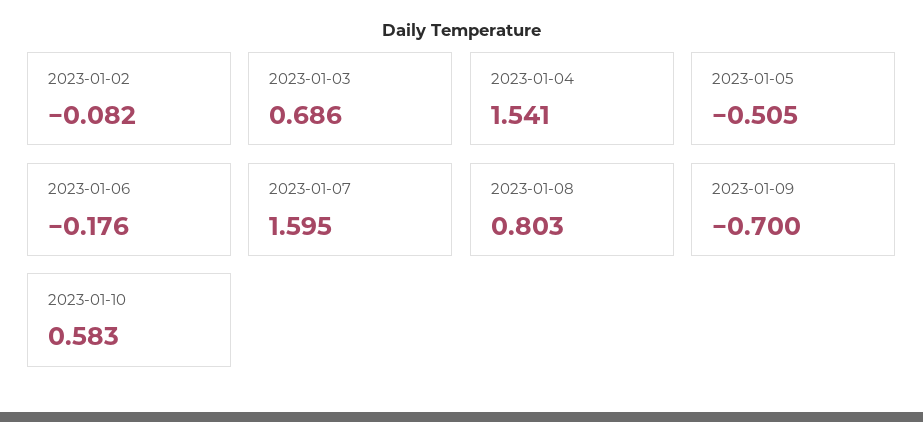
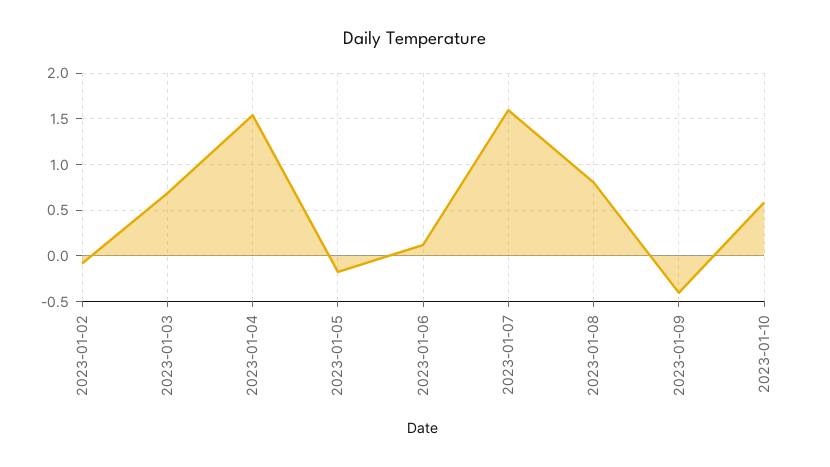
  {
    "2023-01-02": -0.082,
    "2023-01-03": 0.686,
    "2023-01-04": 1.541,
-   "2023-01-05": -0.505,
+   "2023-01-05": -0.2,
-   "2023-01-06": -0.176,
+   "2023-01-06": 0.1,
    "2023-01-07": 1.595,
    "2023-01-08": 0.803,
-   "2023-01-09": -0.7,
+   "2023-01-09": -0.4,
    "2023-01-10": 0.583
  }

